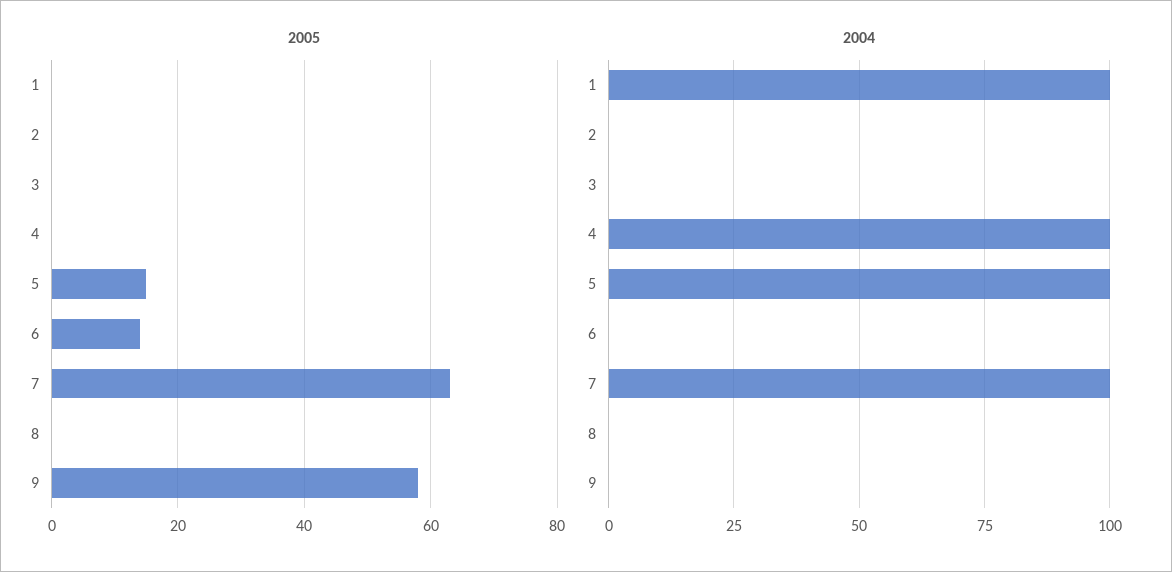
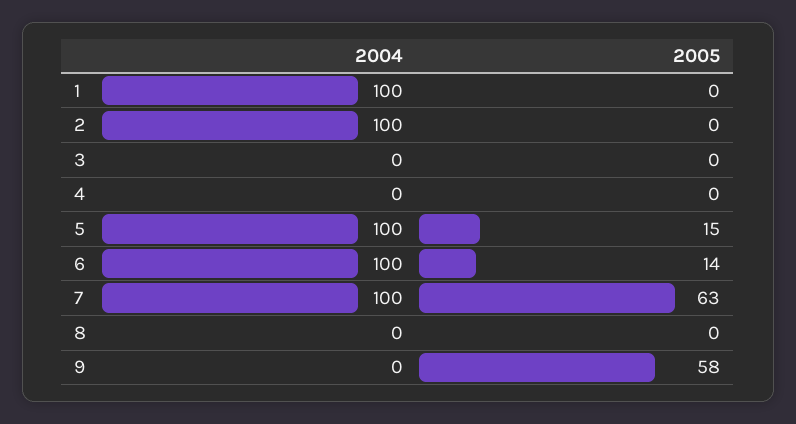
  {
    "2005": {
      "1": 0,
      "2": 0,
      "3": 0,
      "4": 0,
      "5": 15,
      "6": 14,
      "7": 63,
      "8": 0,
      "9": 58
    },
    "2004": {
      "1": 100,
-     "2": 0,
+     "2": 100,
      "3": 0,
-     "4": 100,
+     "4": 0,
      "5": 100,
-     "6": 0,
+     "6": 100,
      "7": 100,
      "8": 0,
      "9": 0
    }
  }

